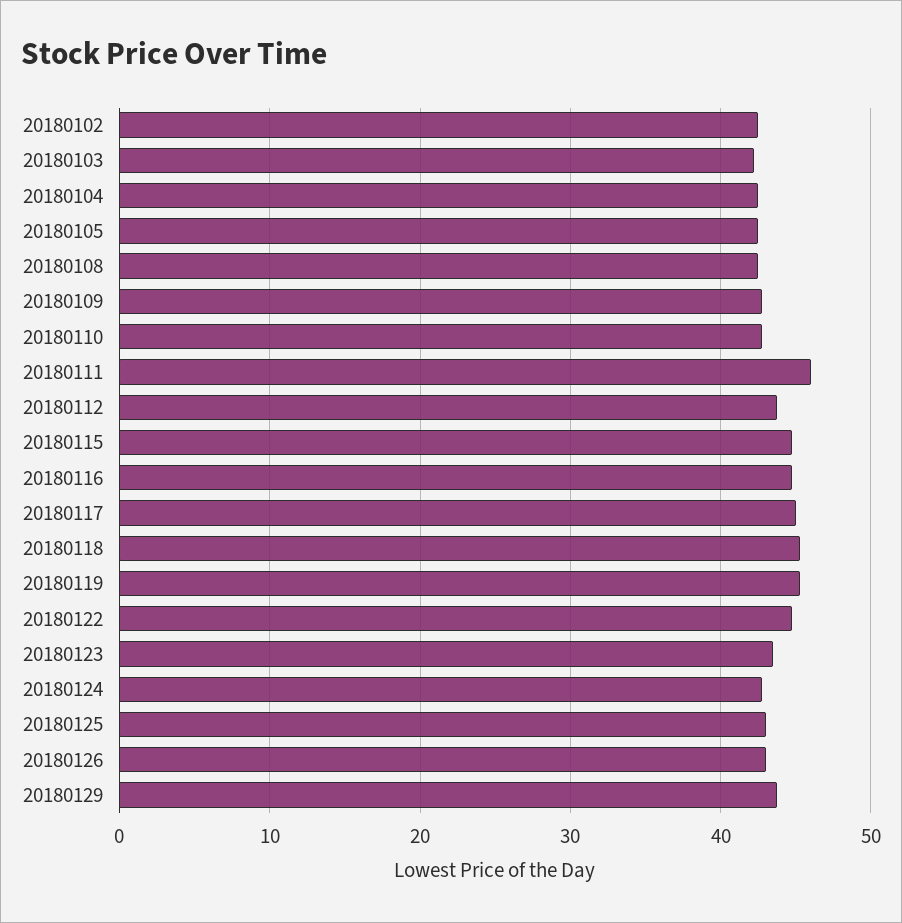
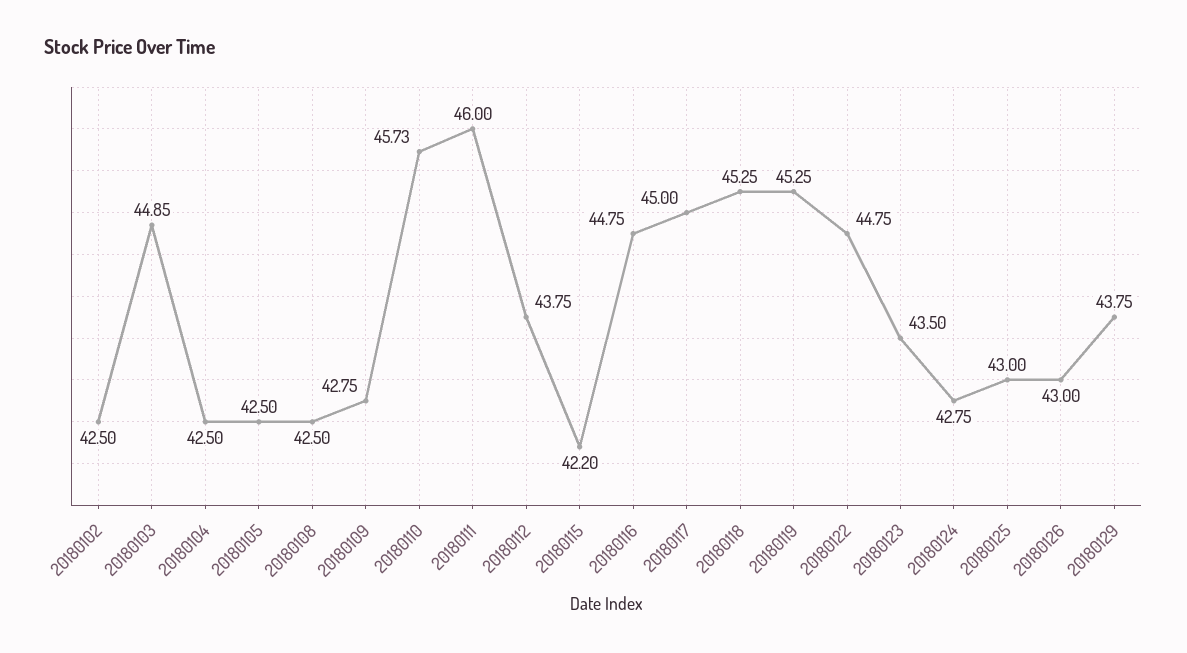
  {
    "20180102": 42.5,
-   "20180103": 42,
+   "20180103": 44.85,
    "20180104": 42.5,
    "20180105": 42.5,
    "20180108": 42.5,
    "20180109": 42.75,
-   "20180110": 43,
+   "20180110": 45.73,
    "20180111": 46,
    "20180112": 43.75,
-   "20180115": 45,
+   "20180115": 42.2,
    "20180116": 44.75,
    "20180117": 45,
    "20180118": 45.25,
    "20180119": 45.25,
    "20180122": 44.75,
    "20180123": 43.5,
    "20180124": 42.75,
    "20180125": 43,
    "20180126": 43,
    "20180129": 43.75
  }

